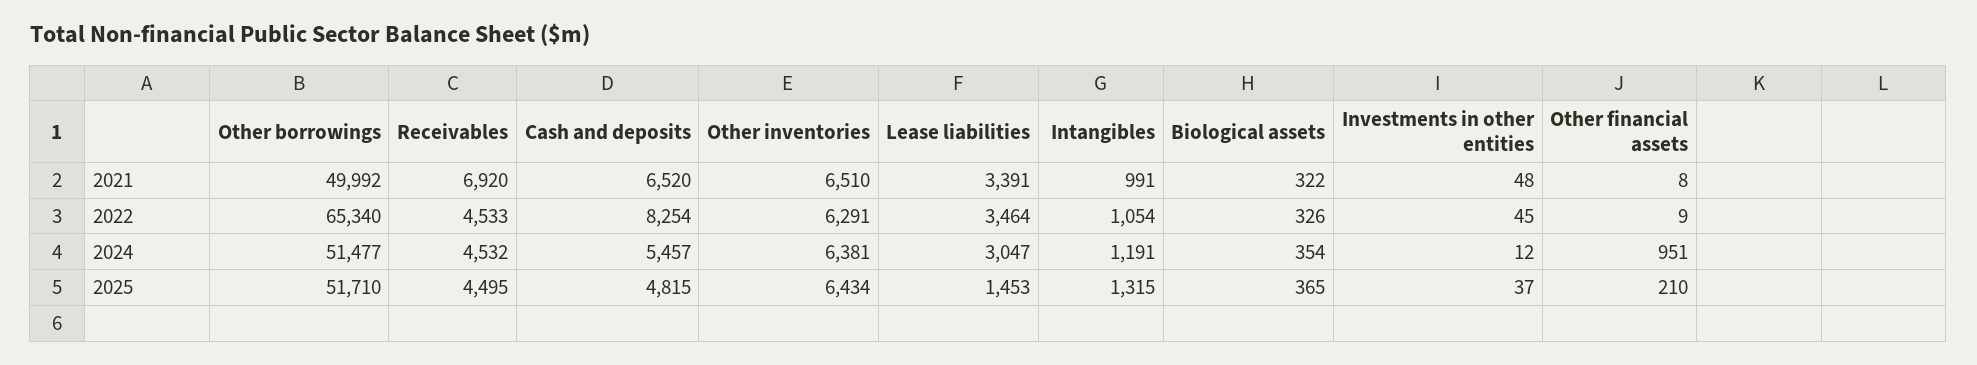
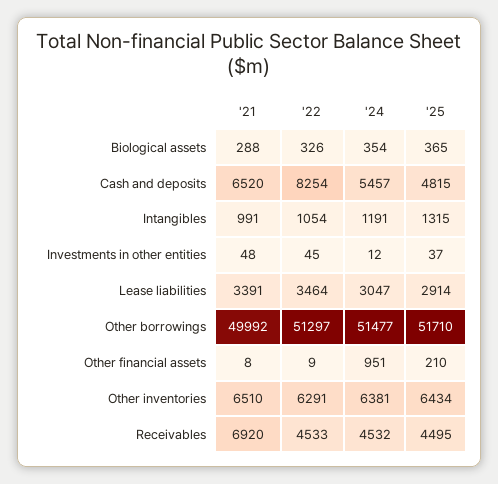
  {
    "Other borrowings": {
      "2021": 49992,
-     "2022": 65340,
+     "2022": 51297,
      "2024": 51477,
      "2025": 51710
    },
    "Receivables": {
      "2021": 6920,
      "2022": 4533,
      "2024": 4532,
      "2025": 4495
    },
    "Cash and deposits": {
      "2021": 6520,
      "2022": 8254,
      "2024": 5457,
      "2025": 4815
    },
    "Other inventories": {
      "2021": 6510,
      "2022": 6291,
      "2024": 6381,
      "2025": 6434
    },
    "Lease liabilities": {
      "2021": 3391,
      "2022": 3464,
      "2024": 3047,
-     "2025": 1453
+     "2025": 2914
    },
    "Intangibles": {
      "2021": 991,
      "2022": 1054,
      "2024": 1191,
      "2025": 1315
    },
    "Biological assets": {
-     "2021": 322,
+     "2021": 288,
      "2022": 326,
      "2024": 354,
      "2025": 365
    },
    "Investments in other entities": {
      "2021": 48,
      "2022": 45,
      "2024": 12,
      "2025": 37
    },
    "Other financial assets": {
      "2021": 8,
      "2022": 9,
      "2024": 951,
      "2025": 210
    }
  }

